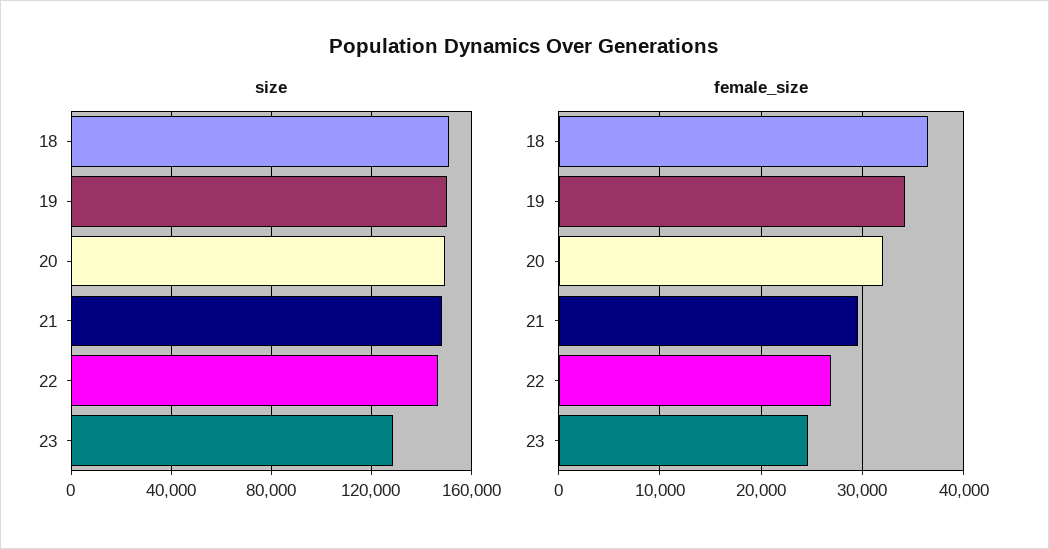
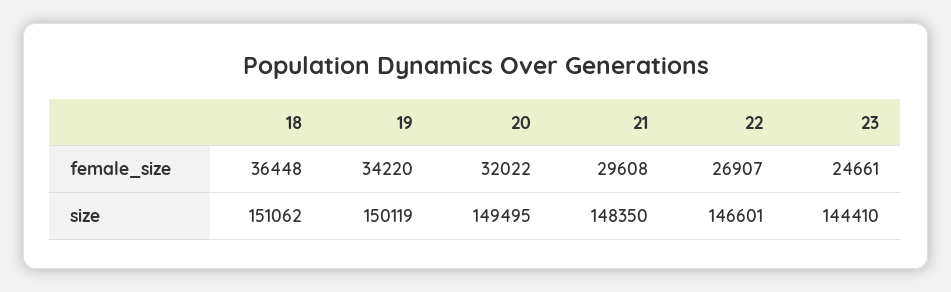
  {
    "size": {
      "18": 151062,
      "19": 150119,
      "20": 149495,
      "21": 148350,
      "22": 146601,
-     "23": 130000
+     "23": 144410
    },
    "female_size": {
      "18": 36448,
      "19": 34220,
      "20": 32022,
      "21": 29608,
      "22": 26907,
      "23": 24661
    }
  }

